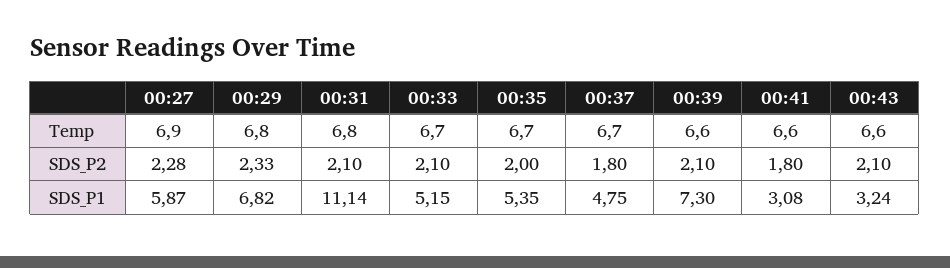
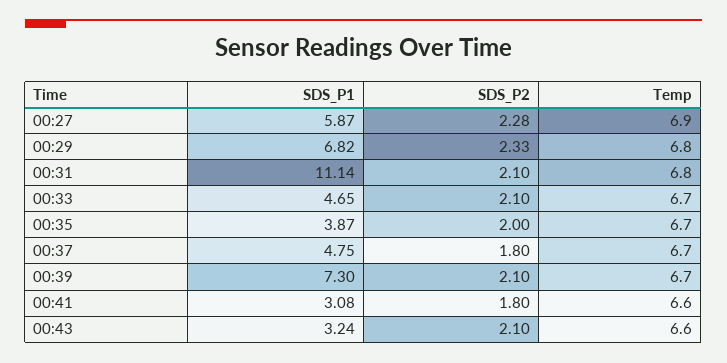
  {
    "00:27": {
      "Temp": 6.9,
      "SDS_P2": 2.28,
      "SDS_P1": 5.87
    },
    "00:29": {
      "Temp": 6.8,
      "SDS_P2": 2.33,
      "SDS_P1": 6.82
    },
    "00:31": {
      "Temp": 6.8,
      "SDS_P2": 2.1,
      "SDS_P1": 11.14
    },
    "00:33": {
      "Temp": 6.7,
      "SDS_P2": 2.1,
-     "SDS_P1": 5.15
+     "SDS_P1": 4.65
    },
    "00:35": {
      "Temp": 6.7,
      "SDS_P2": 2,
-     "SDS_P1": 5.35
+     "SDS_P1": 3.87
    },
    "00:37": {
      "Temp": 6.7,
      "SDS_P2": 1.8,
      "SDS_P1": 4.75
    },
    "00:39": {
-     "Temp": 6.6,
+     "Temp": 6.7,
      "SDS_P2": 2.1,
      "SDS_P1": 7.3
    },
    "00:41": {
      "Temp": 6.6,
      "SDS_P2": 1.8,
      "SDS_P1": 3.08
    },
    "00:43": {
      "Temp": 6.6,
      "SDS_P2": 2.1,
      "SDS_P1": 3.24
    }
  }

